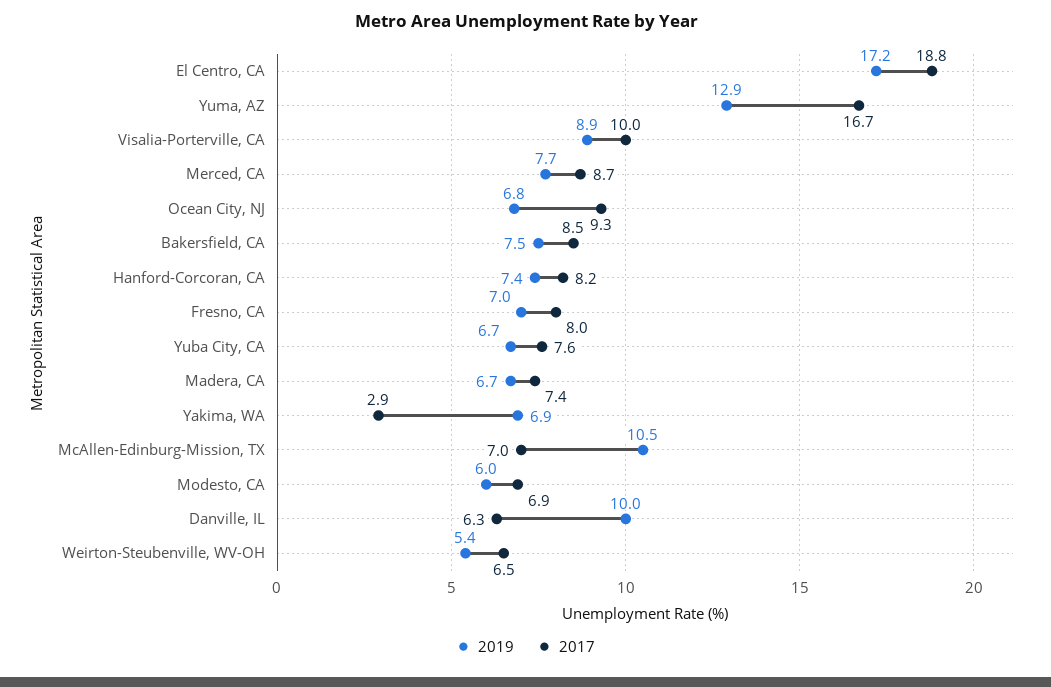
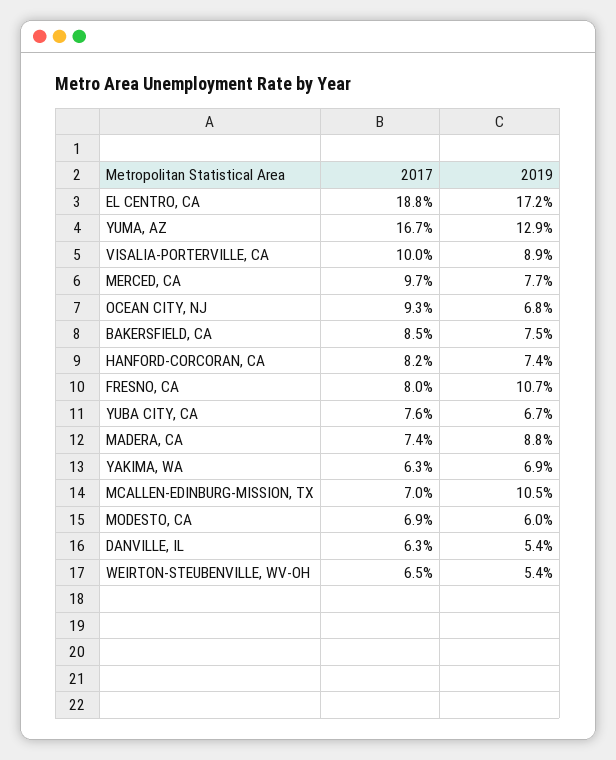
  {
    "2019": {
      "El Centro, CA": 17.2,
      "Yuma, AZ": 12.9,
      "Visalia-Porterville, CA": 8.9,
      "Merced, CA": 7.7,
      "Ocean City, NJ": 6.8,
      "Bakersfield, CA": 7.5,
      "Hanford-Corcoran, CA": 7.4,
-     "Fresno, CA": 7,
+     "Fresno, CA": 10.7,
      "Yuba City, CA": 6.7,
-     "Madera, CA": 6.7,
+     "Madera, CA": 8.8,
      "Yakima, WA": 6.9,
      "McAllen-Edinburg-Mission, TX": 10.5,
      "Modesto, CA": 6,
-     "Danville, IL": 10,
+     "Danville, IL": 5.4,
      "Weirton-Steubenville, WV-OH": 5.4
    },
    "2017": {
      "El Centro, CA": 18.8,
      "Yuma, AZ": 16.7,
      "Visalia-Porterville, CA": 10,
-     "Merced, CA": 8.7,
+     "Merced, CA": 9.7,
      "Ocean City, NJ": 9.3,
      "Bakersfield, CA": 8.5,
      "Hanford-Corcoran, CA": 8.2,
      "Fresno, CA": 8,
      "Yuba City, CA": 7.6,
      "Madera, CA": 7.4,
-     "Yakima, WA": 2.9,
+     "Yakima, WA": 6.3,
      "McAllen-Edinburg-Mission, TX": 7,
      "Modesto, CA": 6.9,
      "Danville, IL": 6.3,
      "Weirton-Steubenville, WV-OH": 6.5
    }
  }

